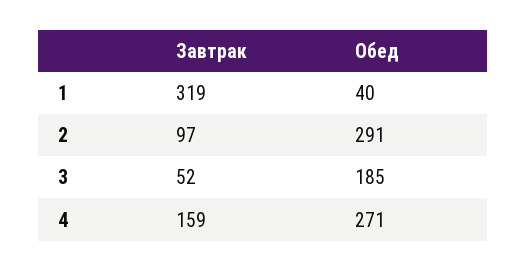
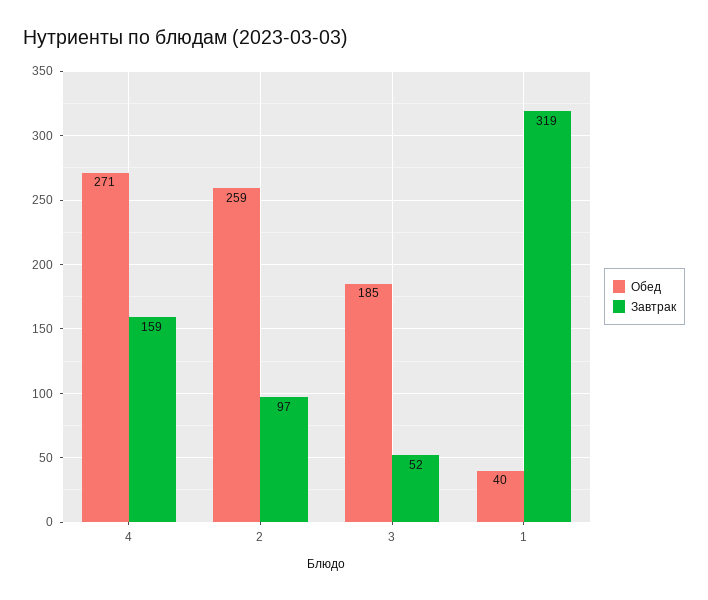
  {
    "Завтрак": {
      "1": 319,
      "2": 97,
      "3": 52,
      "4": 159
    },
    "Обед": {
      "1": 40,
-     "2": 291,
+     "2": 259,
      "3": 185,
      "4": 271
    }
  }

